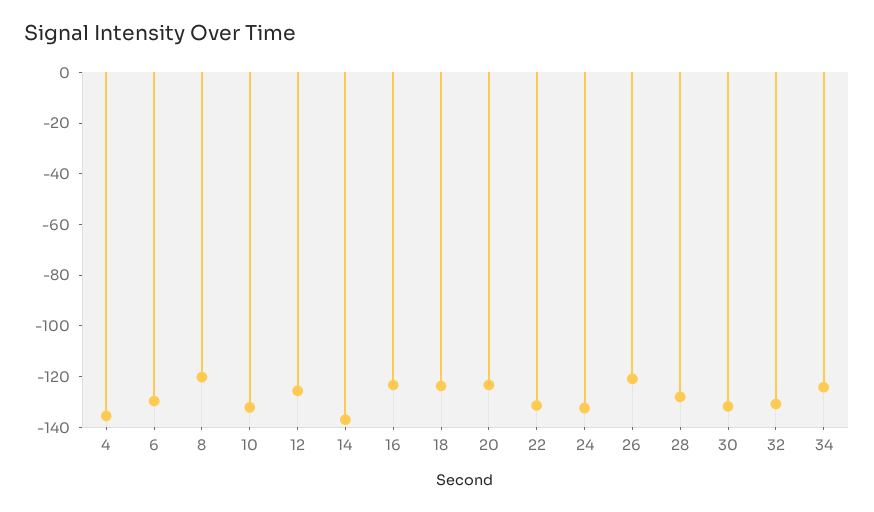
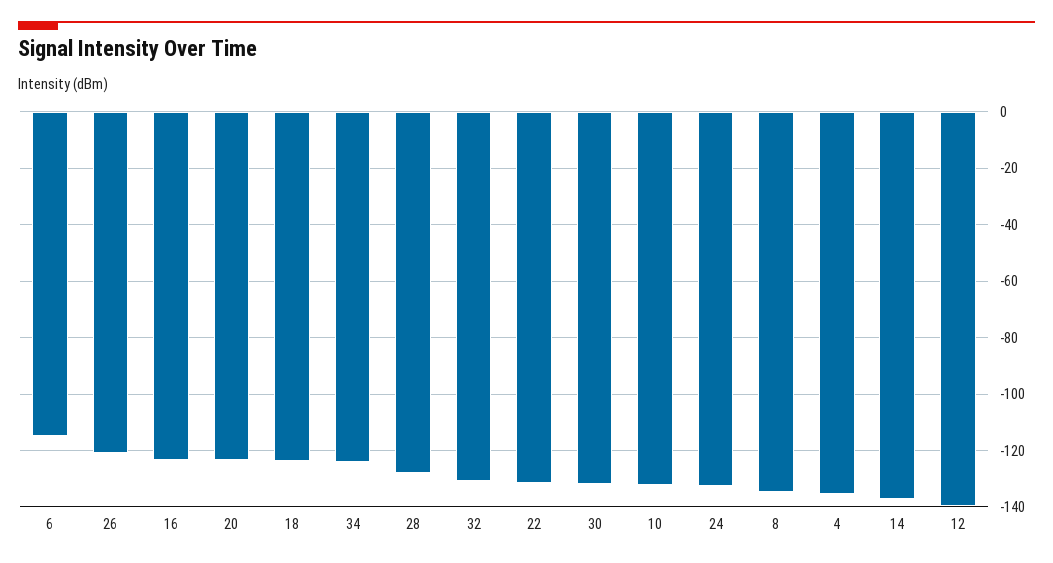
  {
    "4": -135,
-   "6": -130,
+   "6": -115,
-   "8": -120,
+   "8": -135,
    "10": -132.5,
-   "12": -125,
+   "12": -140,
    "14": -137.5,
    "16": -122.5,
    "18": -122.5,
    "20": -122.5,
    "22": -132.5,
    "24": -132.5,
    "26": -120,
    "28": -127.5,
    "30": -132.5,
    "32": -130,
    "34": -125
  }

